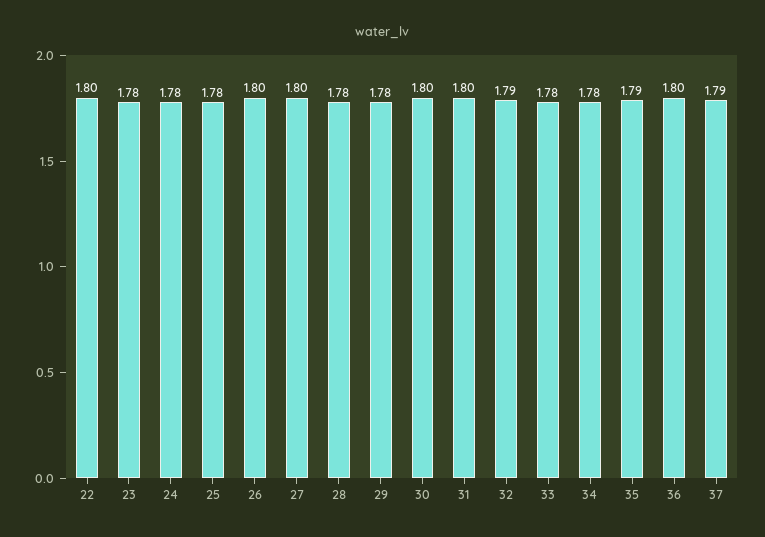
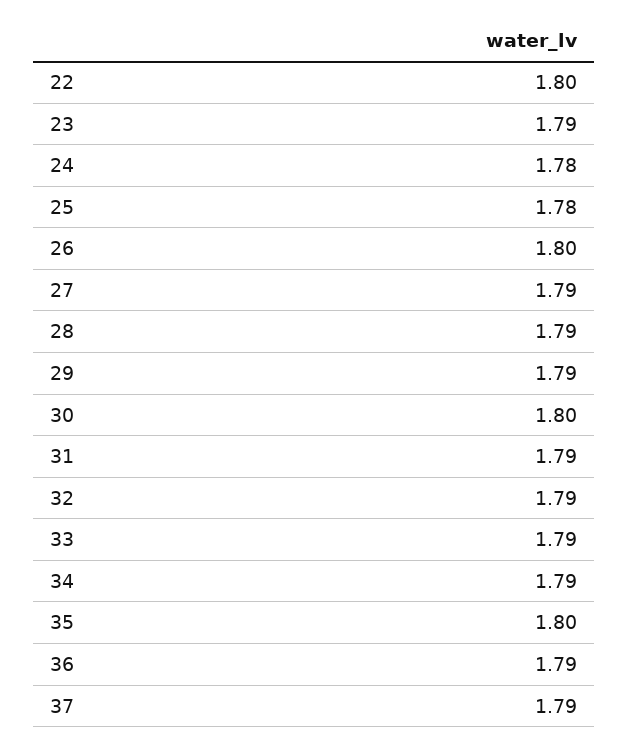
  {
    "22": 1.8,
-   "23": 1.78,
+   "23": 1.79,
    "24": 1.78,
    "25": 1.78,
    "26": 1.8,
-   "27": 1.8,
+   "27": 1.79,
-   "28": 1.78,
+   "28": 1.79,
-   "29": 1.78,
+   "29": 1.79,
    "30": 1.8,
-   "31": 1.8,
+   "31": 1.79,
    "32": 1.79,
-   "33": 1.78,
+   "33": 1.79,
-   "34": 1.78,
+   "34": 1.79,
-   "35": 1.79,
+   "35": 1.8,
-   "36": 1.8,
+   "36": 1.79,
    "37": 1.79
  }

